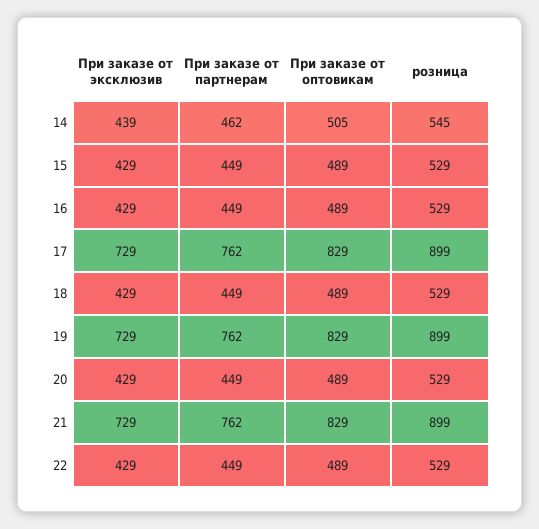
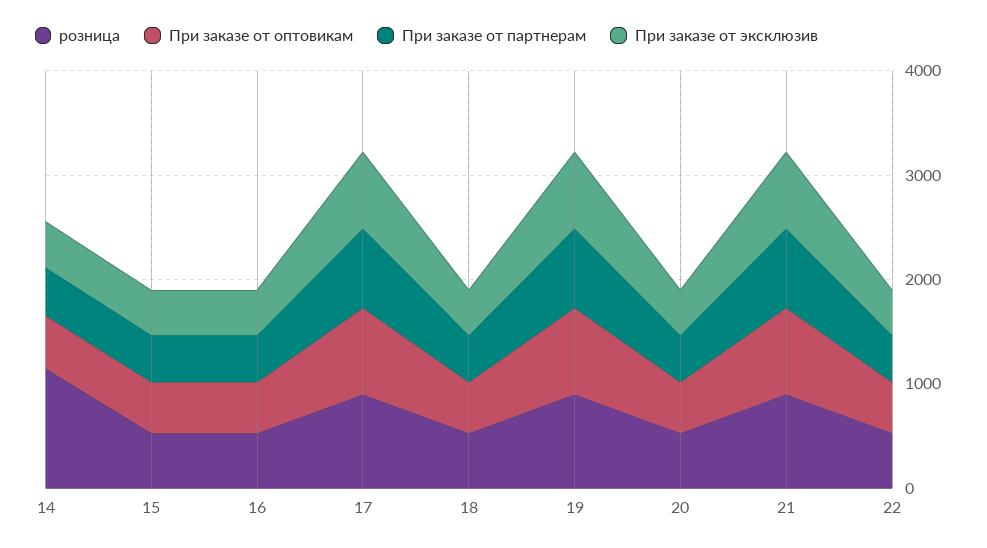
  {
    "При заказе от эксклюзив": {
      "14": 439,
      "15": 429,
      "16": 429,
      "17": 729,
      "18": 429,
      "19": 729,
      "20": 429,
      "21": 729,
      "22": 429
    },
    "При заказе от партнерам": {
      "14": 462,
      "15": 449,
      "16": 449,
      "17": 762,
      "18": 449,
      "19": 762,
      "20": 449,
      "21": 762,
      "22": 449
    },
    "При заказе от оптовикам": {
      "14": 505,
      "15": 489,
      "16": 489,
      "17": 829,
      "18": 489,
      "19": 829,
      "20": 489,
      "21": 829,
      "22": 489
    },
    "розница": {
-     "14": 545,
+     "14": 1200,
      "15": 529,
      "16": 529,
      "17": 899,
      "18": 529,
      "19": 899,
      "20": 529,
      "21": 899,
      "22": 529
    }
  }

